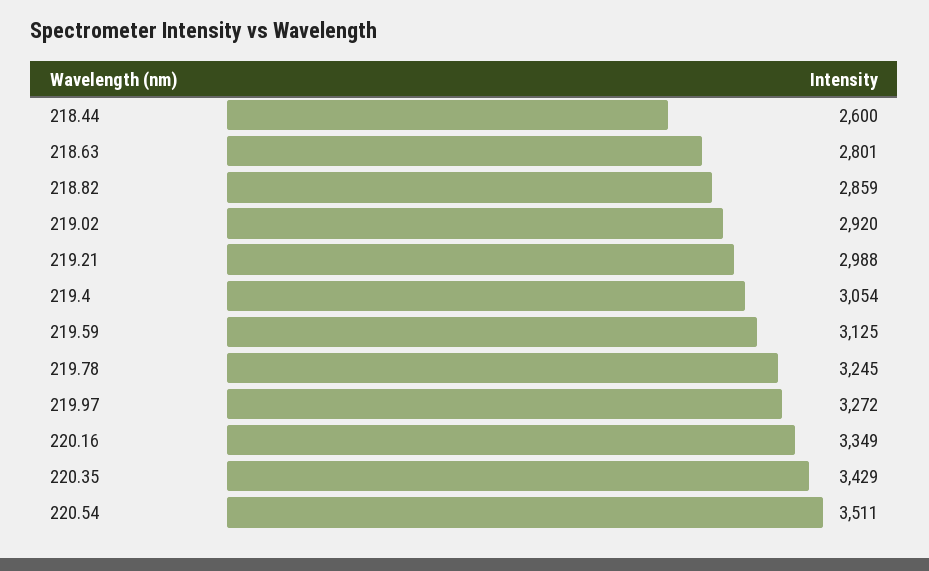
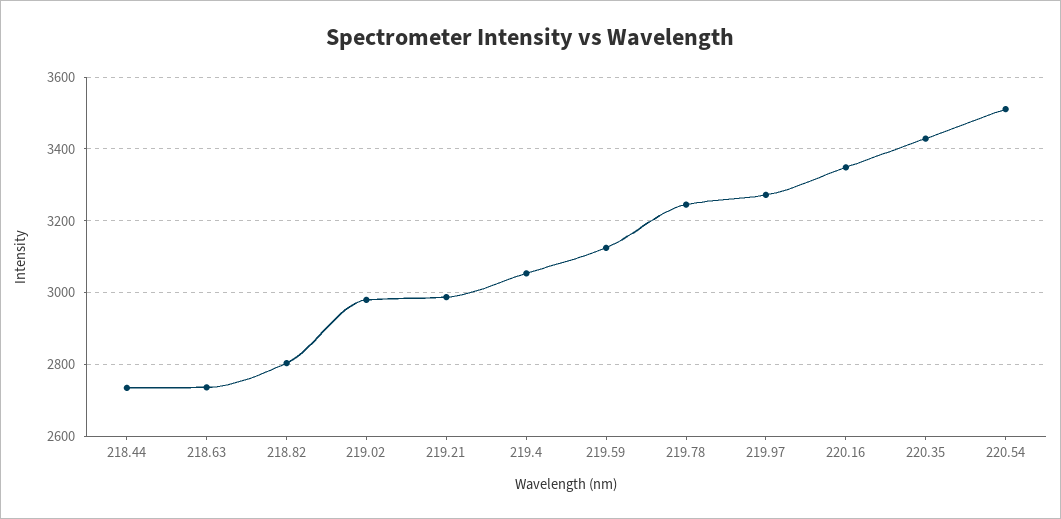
  {
-   "218.44": 2600,
+   "218.44": 2740,
-   "218.63": 2801,
+   "218.63": 2740,
-   "218.82": 2859,
+   "218.82": 2800,
-   "219.02": 2920,
+   "219.02": 2980,
    "219.21": 2988,
    "219.4": 3054,
    "219.59": 3125,
    "219.78": 3245,
    "219.97": 3272,
    "220.16": 3349,
    "220.35": 3429,
    "220.54": 3511
  }

